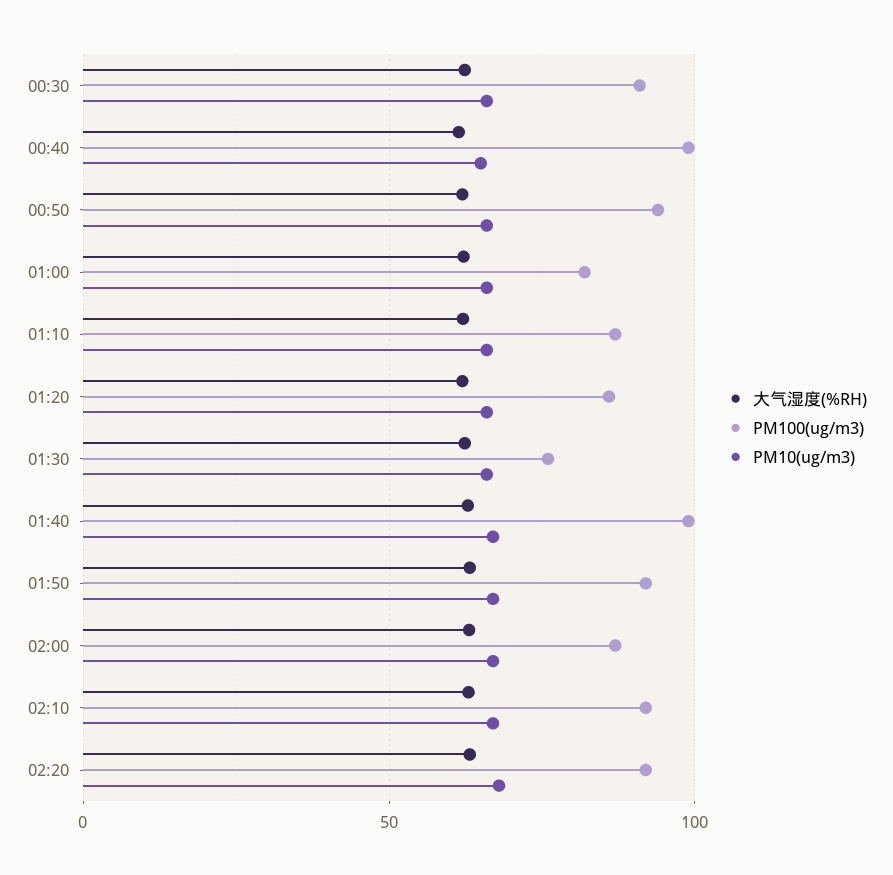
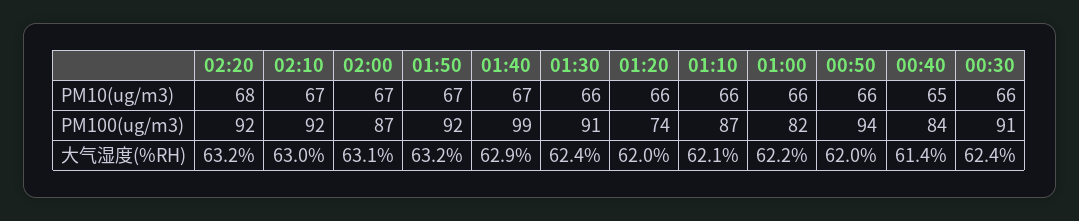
  {
    "大气湿度(%RH)": {
      "00:30": 62.4,
      "00:40": 61.4,
      "00:50": 62,
      "01:00": 62.2,
      "01:10": 62.1,
      "01:20": 62,
      "01:30": 62.4,
      "01:40": 62.9,
      "01:50": 63.2,
      "02:00": 63.1,
      "02:10": 63,
      "02:20": 63.2
    },
    "PM100(ug/m3)": {
      "00:30": 91,
-     "00:40": 100,
+     "00:40": 84,
      "00:50": 94,
      "01:00": 82,
      "01:10": 87,
-     "01:20": 85,
+     "01:20": 74,
-     "01:30": 75,
+     "01:30": 91,
      "01:40": 99,
      "01:50": 92,
      "02:00": 87,
      "02:10": 92,
      "02:20": 92
    },
    "PM10(ug/m3)": {
      "00:30": 66,
      "00:40": 65,
      "00:50": 66,
      "01:00": 66,
      "01:10": 66,
      "01:20": 66,
      "01:30": 66,
      "01:40": 67,
      "01:50": 67,
      "02:00": 67,
      "02:10": 67,
      "02:20": 68
    }
  }

